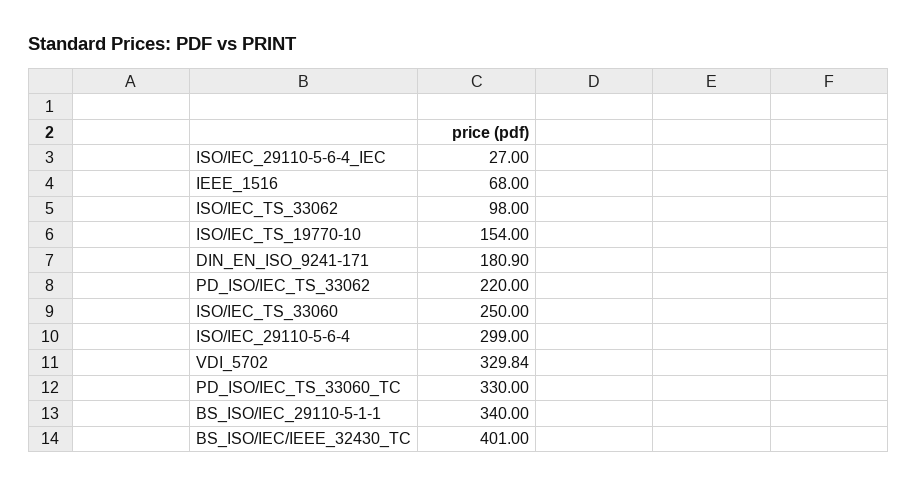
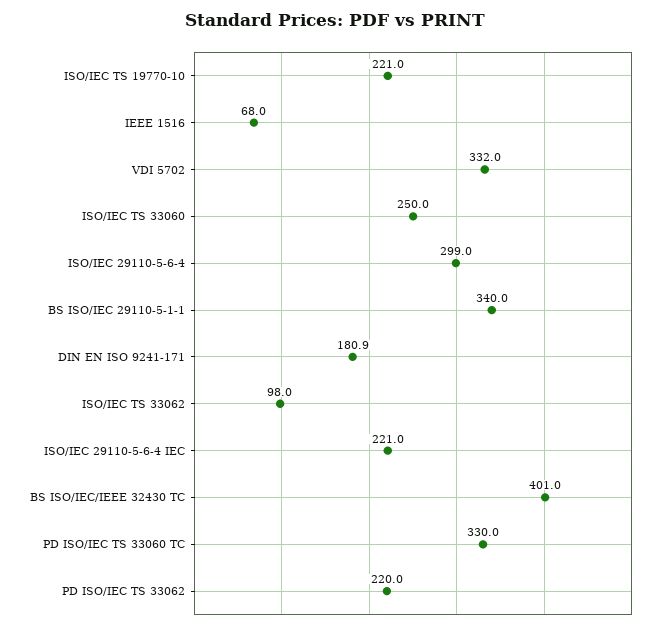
  {
-   "ISO/IEC_29110-5-6-4_IEC": 27,
+   "ISO/IEC_29110-5-6-4_IEC": 221,
    "IEEE_1516": 68,
    "ISO/IEC_TS_33062": 98,
-   "ISO/IEC_TS_19770-10": 154,
+   "ISO/IEC_TS_19770-10": 221,
    "DIN_EN_ISO_9241-171": 180.9,
    "PD_ISO/IEC_TS_33062": 220,
    "ISO/IEC_TS_33060": 250,
    "ISO/IEC_29110-5-6-4": 299,
-   "VDI_5702": 329.84,
+   "VDI_5702": 332,
    "PD_ISO/IEC_TS_33060_TC": 330,
    "BS_ISO/IEC_29110-5-1-1": 340,
    "BS_ISO/IEC/IEEE_32430_TC": 401
  }

